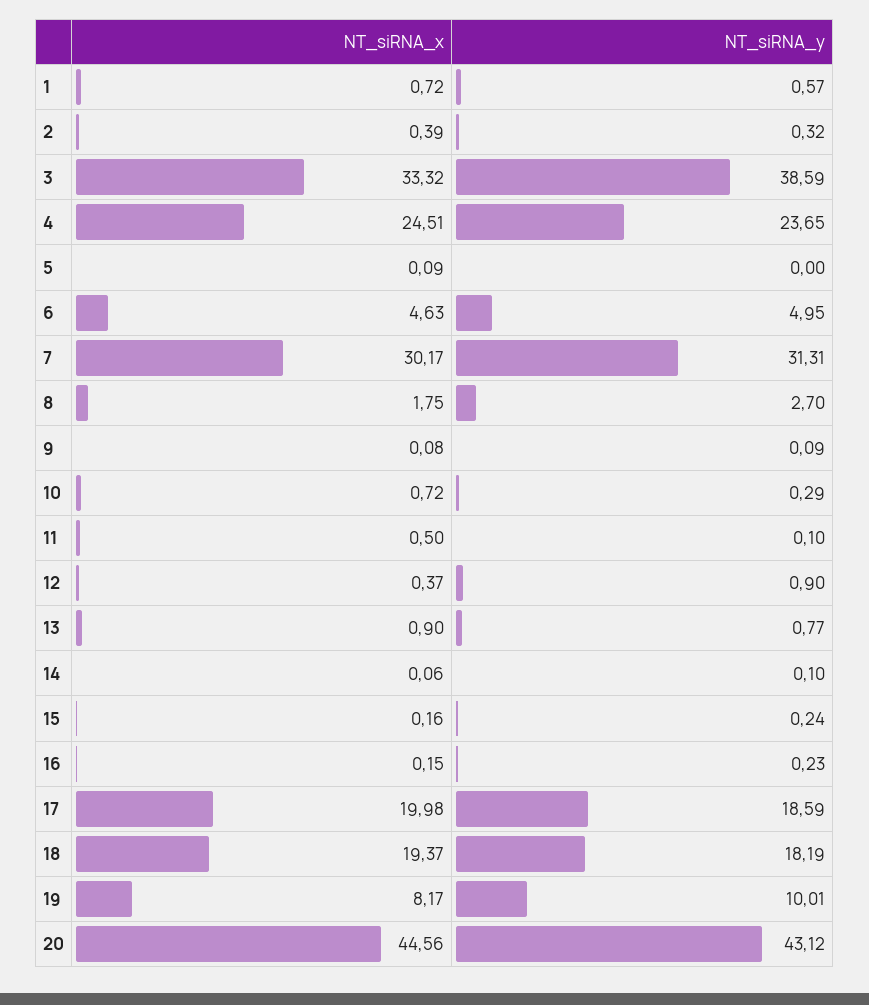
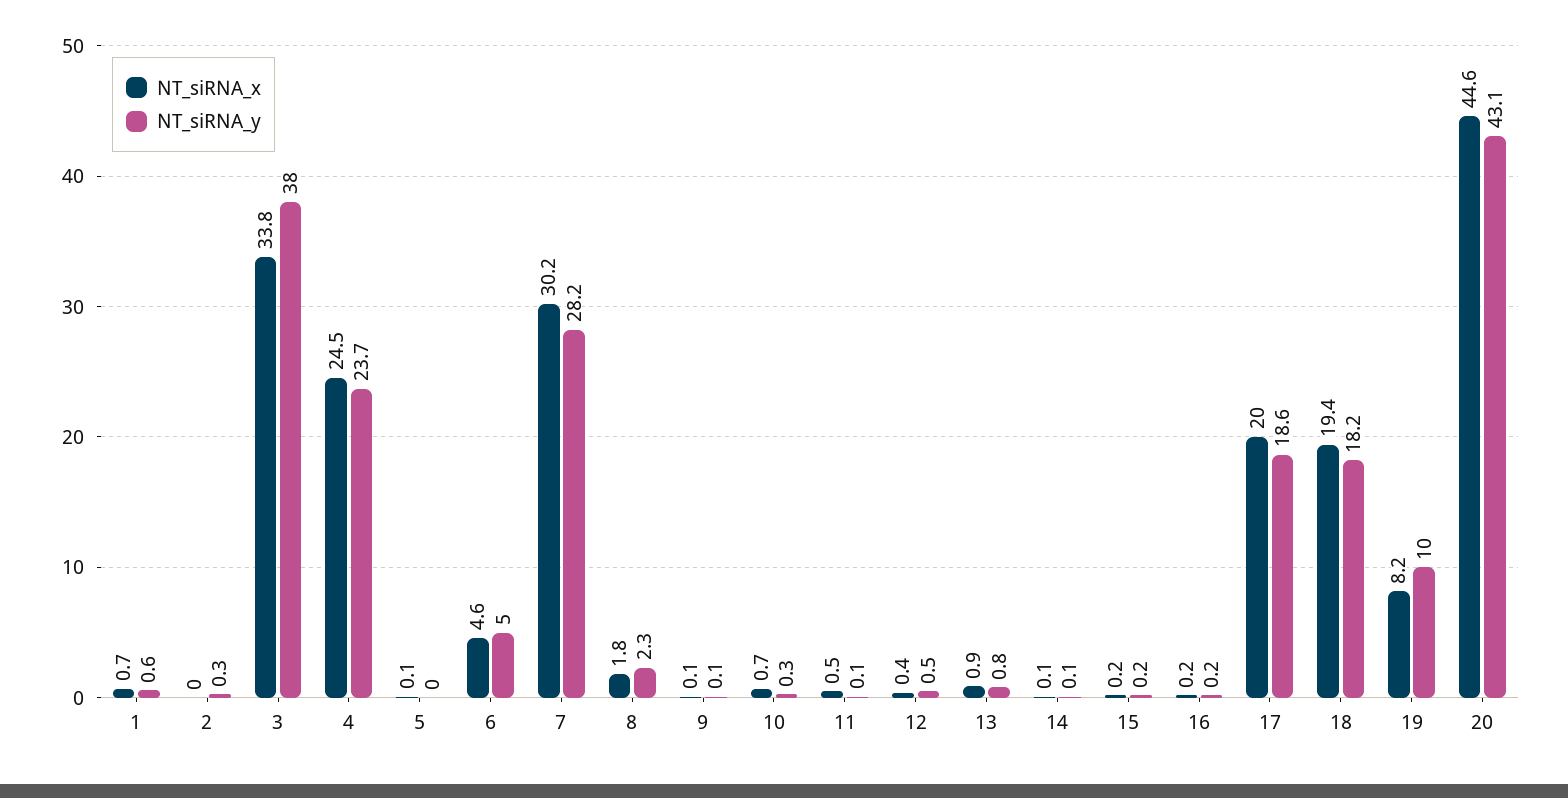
  {
    "NT_siRNA_x": {
      "1": 0.72,
-     "2": 0.39,
+     "2": 0,
-     "3": 33.32,
+     "3": 33.8,
      "4": 24.51,
      "5": 0.09,
      "6": 4.63,
      "7": 30.17,
      "8": 1.75,
      "9": 0.08,
      "10": 0.72,
      "11": 0.5,
      "12": 0.37,
      "13": 0.9,
      "14": 0.06,
      "15": 0.16,
      "16": 0.15,
      "17": 19.98,
      "18": 19.37,
      "19": 8.17,
      "20": 44.56
    },
    "NT_siRNA_y": {
      "1": 0.57,
      "2": 0.32,
-     "3": 38.59,
+     "3": 38,
      "4": 23.65,
      "5": 0,
      "6": 4.95,
-     "7": 31.31,
+     "7": 28.2,
-     "8": 2.7,
+     "8": 2.3,
      "9": 0.09,
      "10": 0.29,
      "11": 0.1,
-     "12": 0.9,
+     "12": 0.5,
      "13": 0.77,
      "14": 0.1,
      "15": 0.24,
      "16": 0.23,
      "17": 18.59,
      "18": 18.19,
      "19": 10.01,
      "20": 43.12
    }
  }

